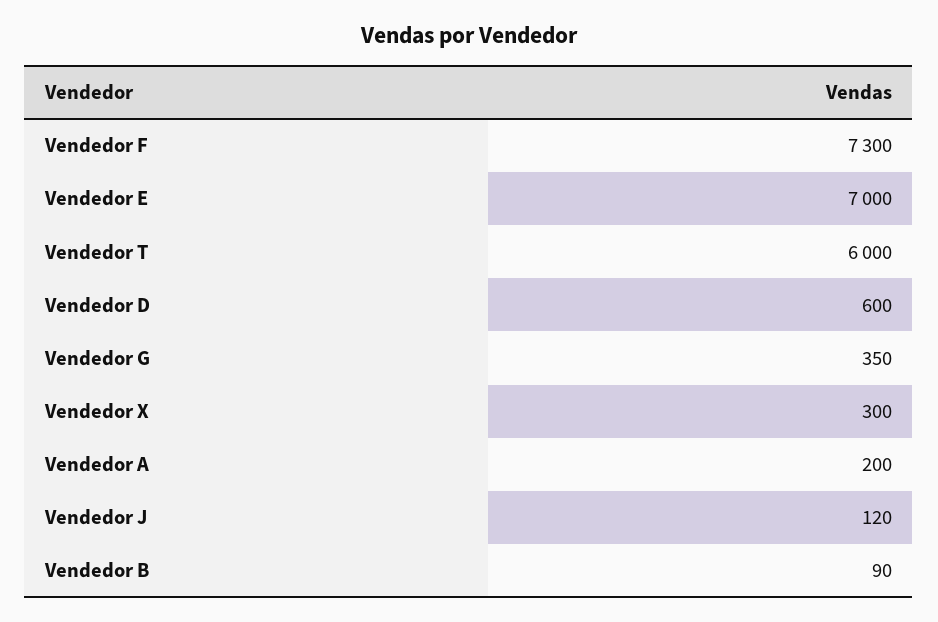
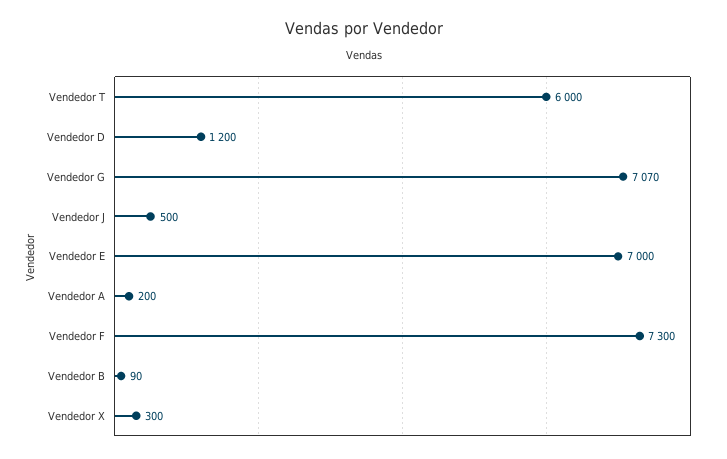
  {
    "Vendedor F": 7300,
    "Vendedor E": 7000,
    "Vendedor T": 6000,
-   "Vendedor D": 600,
+   "Vendedor D": 1200,
-   "Vendedor G": 350,
+   "Vendedor G": 7070,
    "Vendedor X": 300,
    "Vendedor A": 200,
-   "Vendedor J": 120,
+   "Vendedor J": 500,
    "Vendedor B": 90
  }

